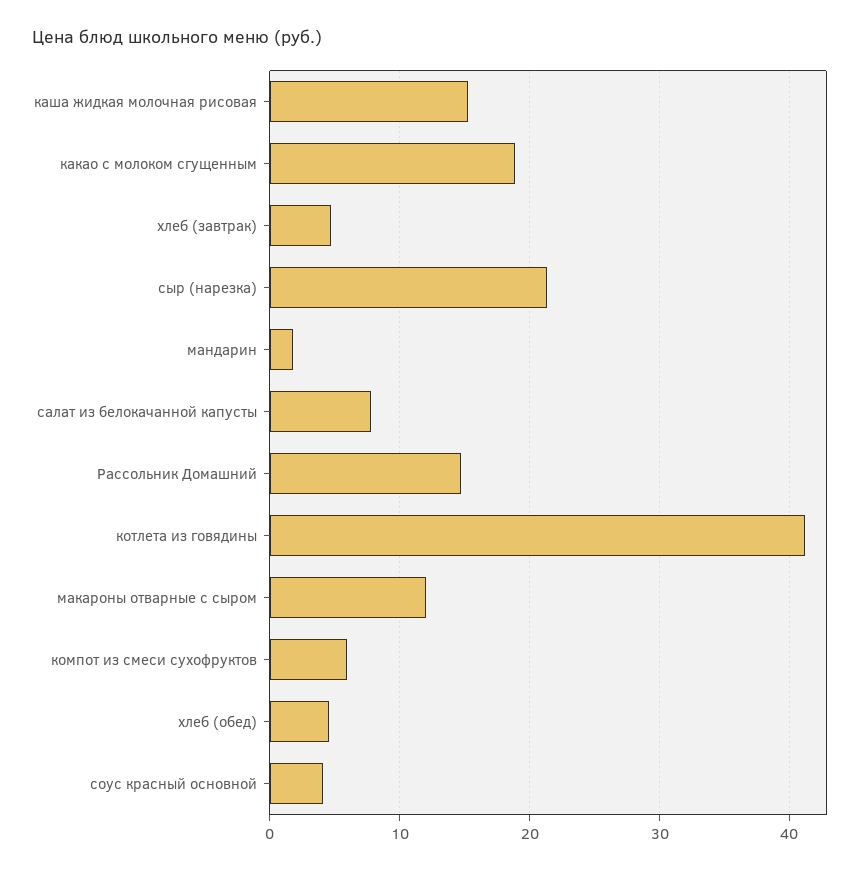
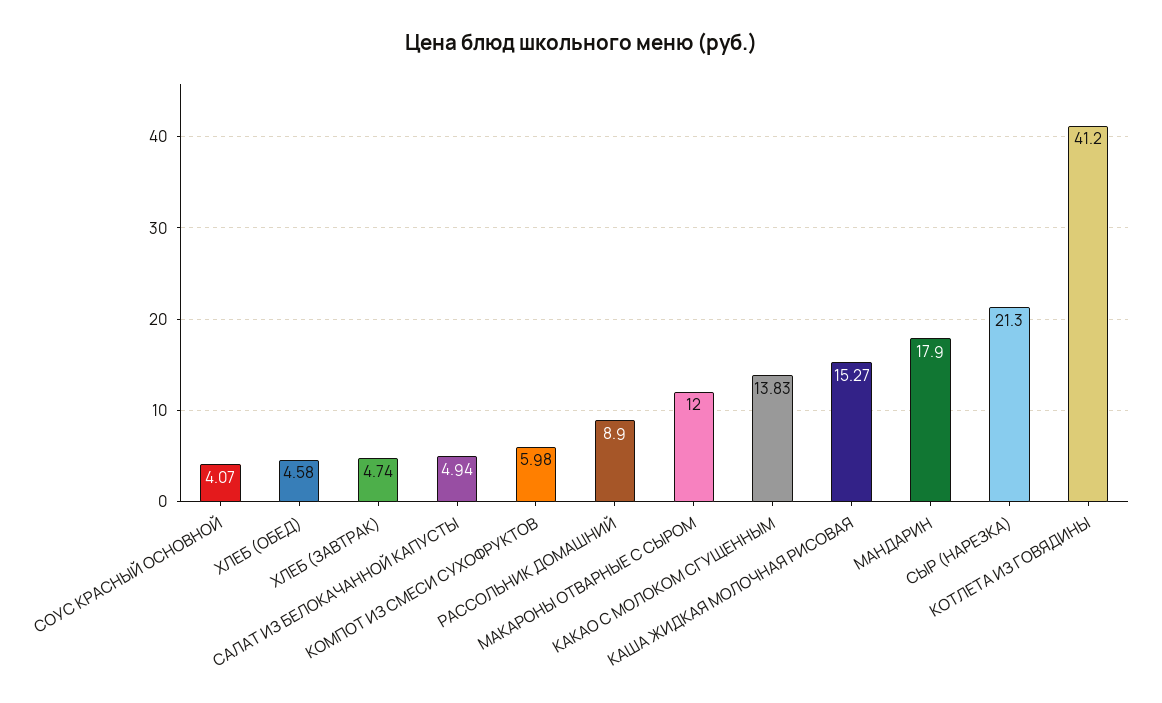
  {
    "каша жидкая молочная рисовая": 15.27,
-   "какао с молоком сгущенным": 19,
+   "какао с молоком сгущенным": 13.83,
    "хлеб (завтрак)": 4.74,
    "сыр (нарезка)": 21.3,
-   "мандарин": 2,
+   "мандарин": 17.9,
-   "салат из белокачанной капусты": 8,
+   "салат из белокачанной капусты": 4.94,
-   "Рассольник Домашний": 15,
+   "Рассольник Домашний": 8.9,
    "котлета из говядины": 41.2,
    "макароны отварные с сыром": 12,
    "компот из смеси сухофруктов": 5.98,
    "хлеб (обед)": 4.58,
    "соус красный основной": 4.07
  }

